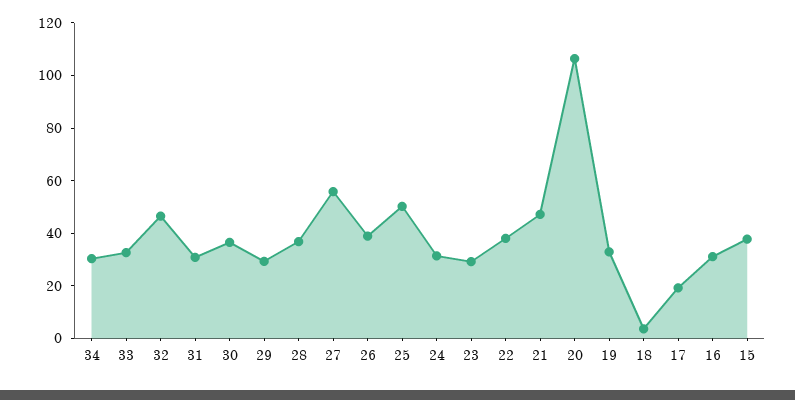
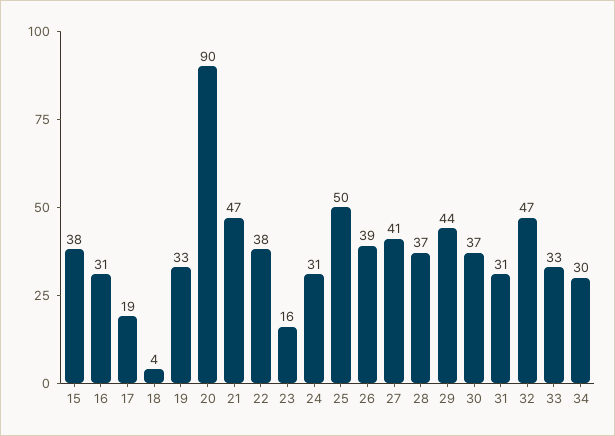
  {
    "34": 30,
    "33": 33,
    "32": 47,
    "31": 31,
    "30": 37,
-   "29": 30,
+   "29": 44,
    "28": 37,
-   "27": 55,
+   "27": 41,
    "26": 39,
    "25": 50,
    "24": 31,
-   "23": 30,
+   "23": 16,
    "22": 38,
    "21": 47,
-   "20": 105,
+   "20": 90,
    "19": 33,
    "18": 4,
    "17": 19,
    "16": 31,
    "15": 38
  }

